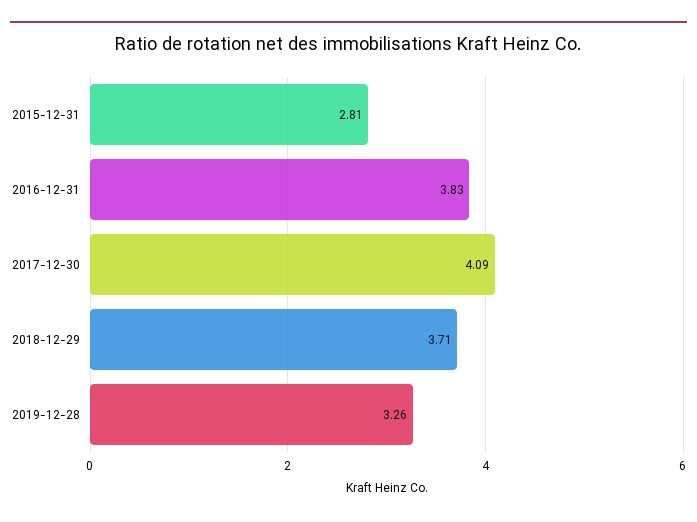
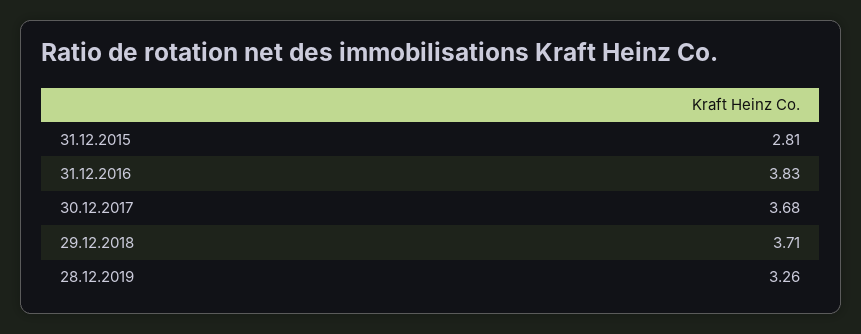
  {
    "2015-12-31": 2.81,
    "2016-12-31": 3.83,
-   "2017-12-30": 4.09,
+   "2017-12-30": 3.68,
    "2018-12-29": 3.71,
    "2019-12-28": 3.26
  }

